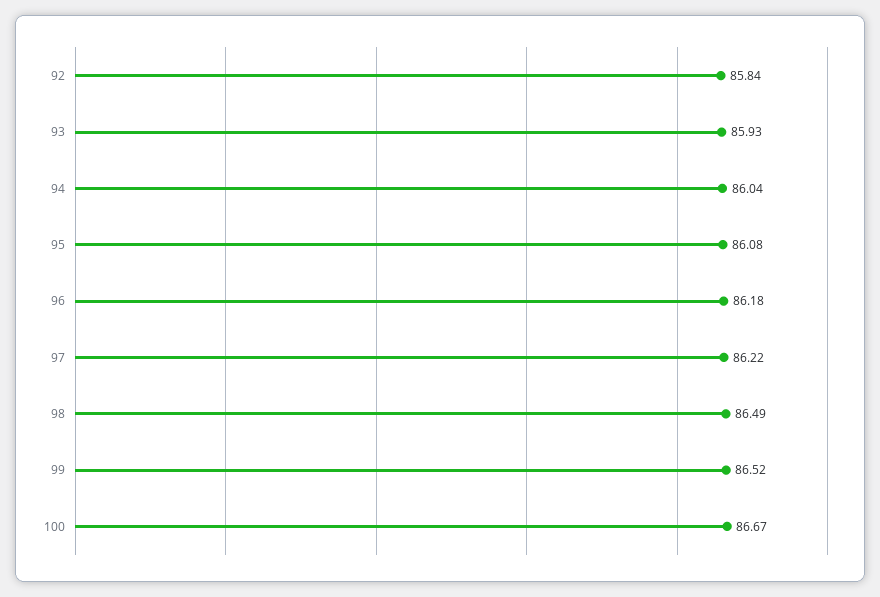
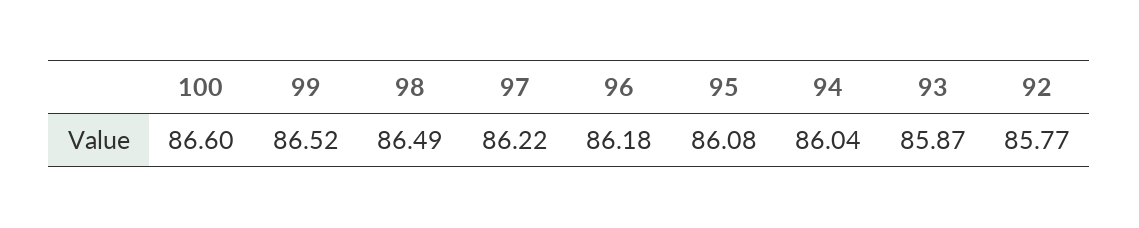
  {
-   "92": 85.84,
+   "92": 85.77,
-   "93": 85.93,
+   "93": 85.87,
    "94": 86.04,
    "95": 86.08,
    "96": 86.18,
    "97": 86.22,
    "98": 86.49,
    "99": 86.52,
-   "100": 86.67
+   "100": 86.6
  }

